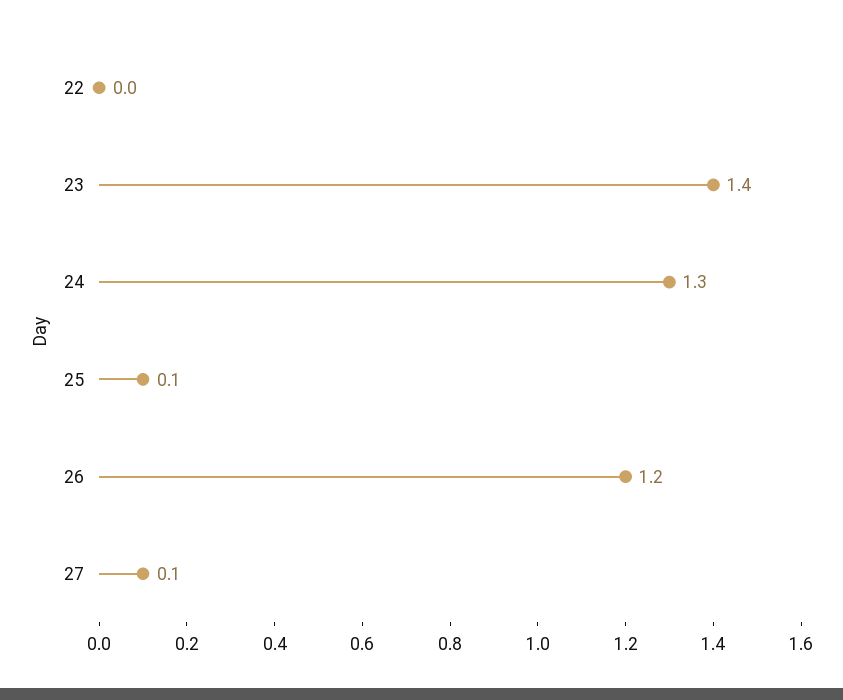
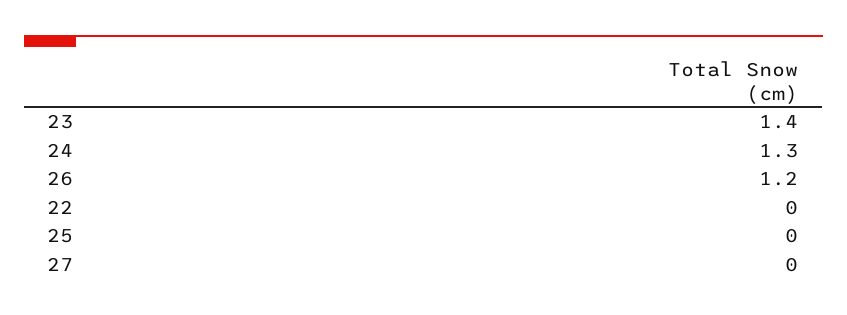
  {
    "22": 0,
    "23": 1.4,
    "24": 1.3,
-   "25": 0.1,
+   "25": 0,
    "26": 1.2,
-   "27": 0.1
+   "27": 0
  }

